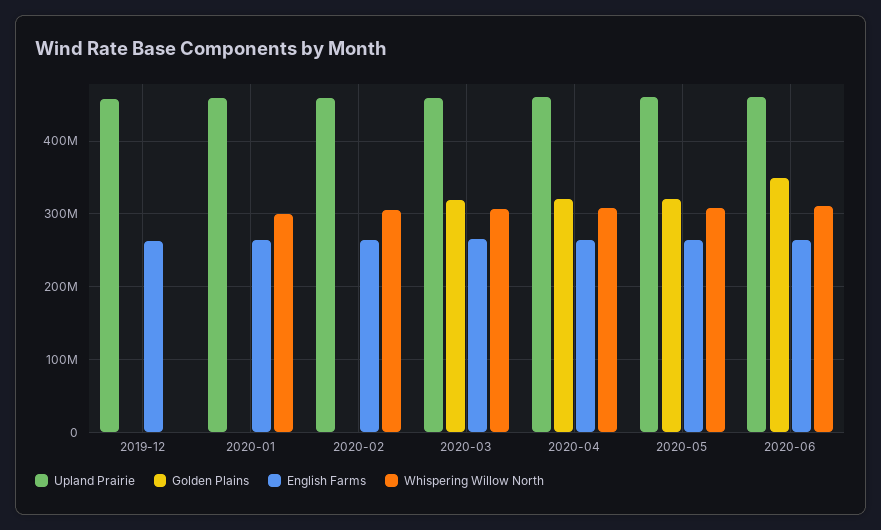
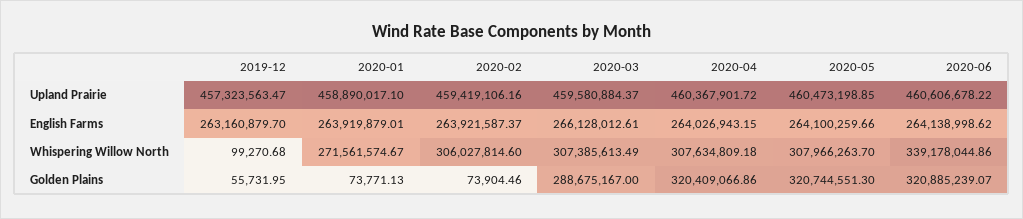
  {
    "Upland Prairie": {
      "2019-12": 457323563.47,
      "2020-01": 458890017.1,
      "2020-02": 459419106.16,
      "2020-03": 459580884.37,
      "2020-04": 460367901.72,
      "2020-05": 460473198.85,
      "2020-06": 460606678.22
    },
    "Golden Plains": {
      "2019-12": 55731.95,
      "2020-01": 73771.13,
      "2020-02": 73904.46,
-     "2020-03": 320000000,
+     "2020-03": 288675167,
      "2020-04": 320409066.86,
      "2020-05": 320744551.3,
-     "2020-06": 350000000
+     "2020-06": 320885239.07
    },
    "English Farms": {
      "2019-12": 263160879.7,
      "2020-01": 263919879.01,
      "2020-02": 263921587.37,
      "2020-03": 266128012.61,
      "2020-04": 264026943.15,
      "2020-05": 264100259.66,
      "2020-06": 264138998.62
    },
    "Whispering Willow North": {
      "2019-12": 99270.68,
-     "2020-01": 300000000,
+     "2020-01": 271561574.67,
      "2020-02": 306027814.6,
      "2020-03": 307385613.49,
      "2020-04": 307634809.18,
      "2020-05": 307966263.7,
-     "2020-06": 310000000
+     "2020-06": 339178044.86
    }
  }

